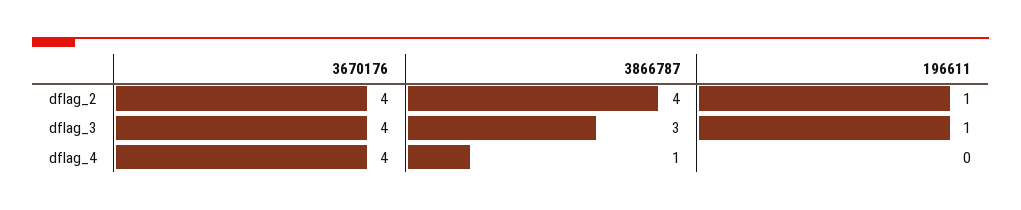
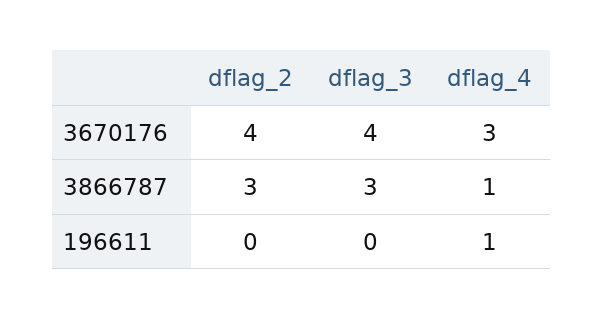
  {
    "3670176": {
      "dflag_2": 4,
      "dflag_3": 4,
-     "dflag_4": 4
+     "dflag_4": 3
    },
    "3866787": {
-     "dflag_2": 4,
+     "dflag_2": 3,
      "dflag_3": 3,
      "dflag_4": 1
    },
    "196611": {
-     "dflag_2": 1,
+     "dflag_2": 0,
-     "dflag_3": 1,
+     "dflag_3": 0,
-     "dflag_4": 0
+     "dflag_4": 1
    }
  }

